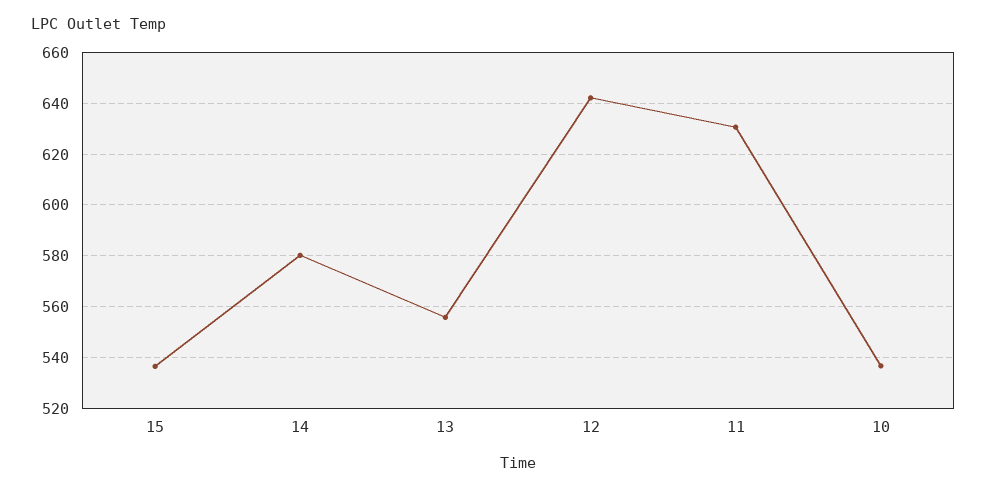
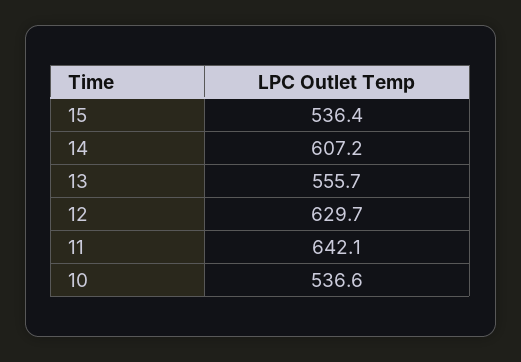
  {
    "15": 536.4,
-   "14": 580,
+   "14": 607.2,
    "13": 555.7,
-   "12": 642.5,
+   "12": 629.7,
-   "11": 630,
+   "11": 642.1,
    "10": 536.6
  }

